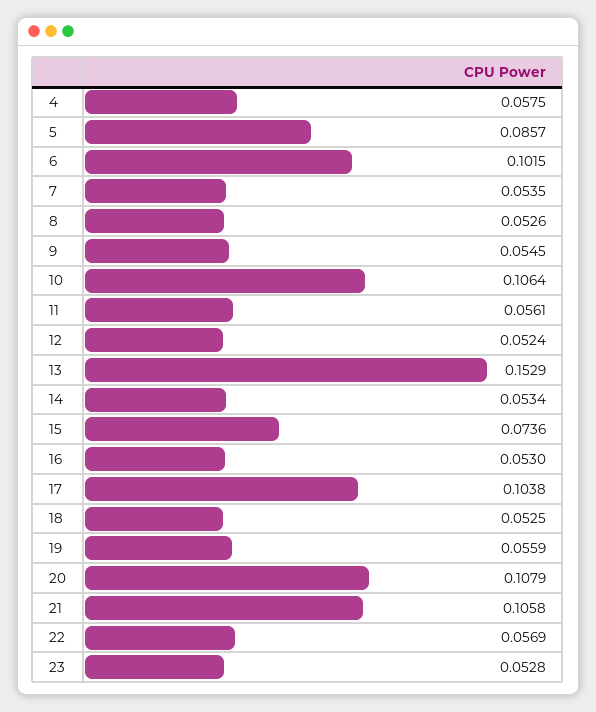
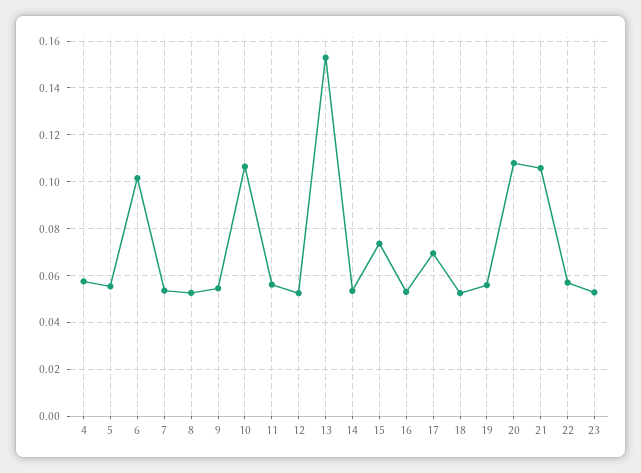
  {
    "4": 0.0575,
-   "5": 0.0857,
+   "5": 0.055,
    "6": 0.1015,
    "7": 0.0535,
    "8": 0.0526,
    "9": 0.0545,
    "10": 0.1064,
    "11": 0.0561,
    "12": 0.0524,
    "13": 0.1529,
    "14": 0.0534,
    "15": 0.0736,
    "16": 0.053,
-   "17": 0.1038,
+   "17": 0.07,
    "18": 0.0525,
    "19": 0.0559,
    "20": 0.1079,
    "21": 0.1058,
    "22": 0.0569,
    "23": 0.0528
  }

